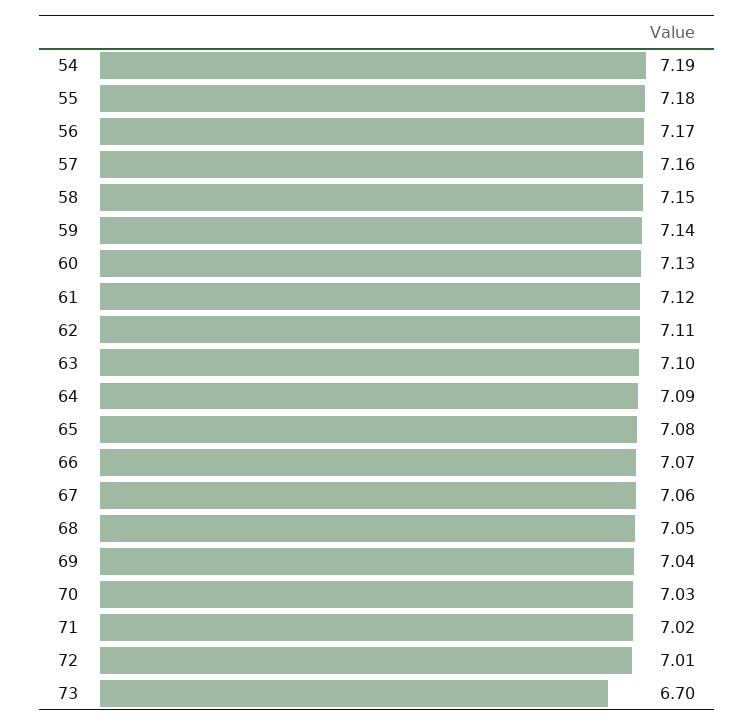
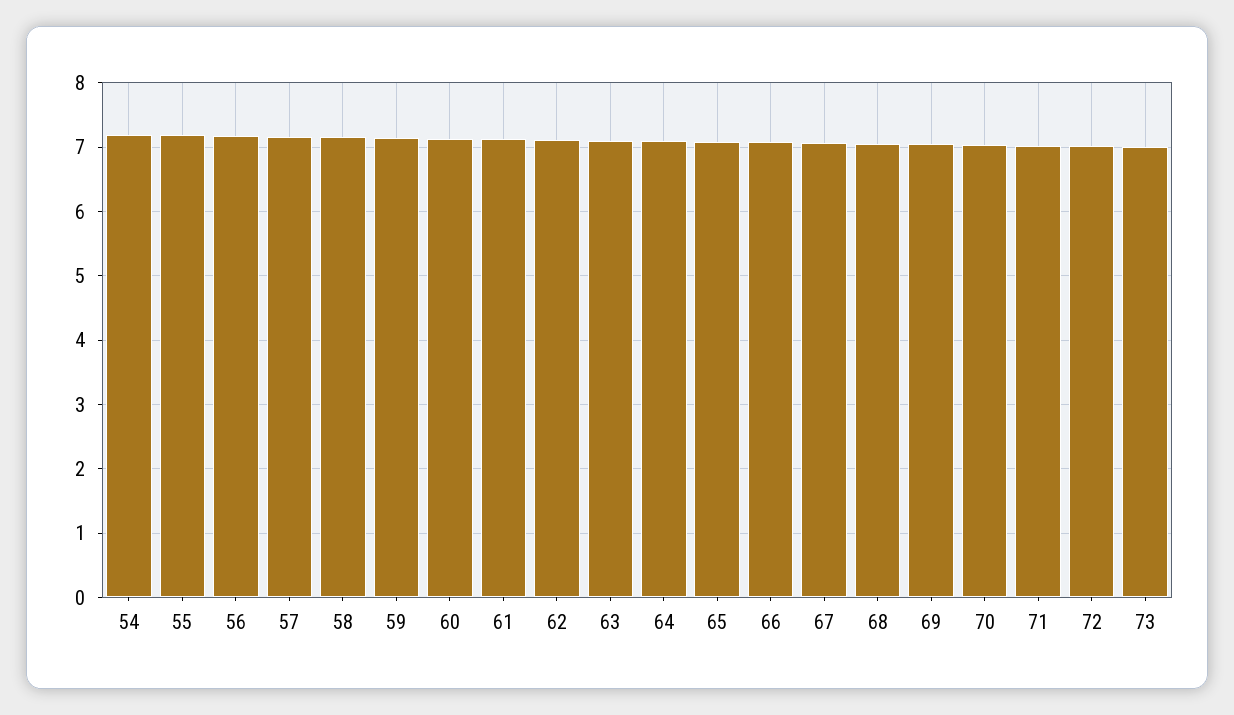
  {
    "54": 7.19,
    "55": 7.18,
    "56": 7.17,
    "57": 7.16,
    "58": 7.15,
    "59": 7.14,
    "60": 7.13,
    "61": 7.12,
    "62": 7.11,
    "63": 7.1,
    "64": 7.09,
    "65": 7.08,
    "66": 7.07,
    "67": 7.06,
    "68": 7.05,
    "69": 7.04,
    "70": 7.03,
    "71": 7.02,
    "72": 7.01,
-   "73": 6.7
+   "73": 7
  }

